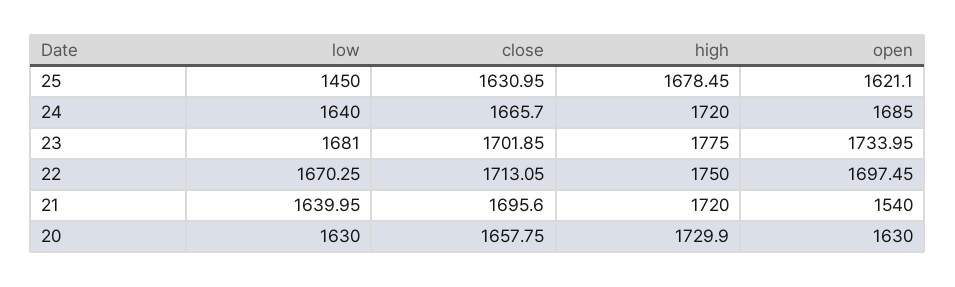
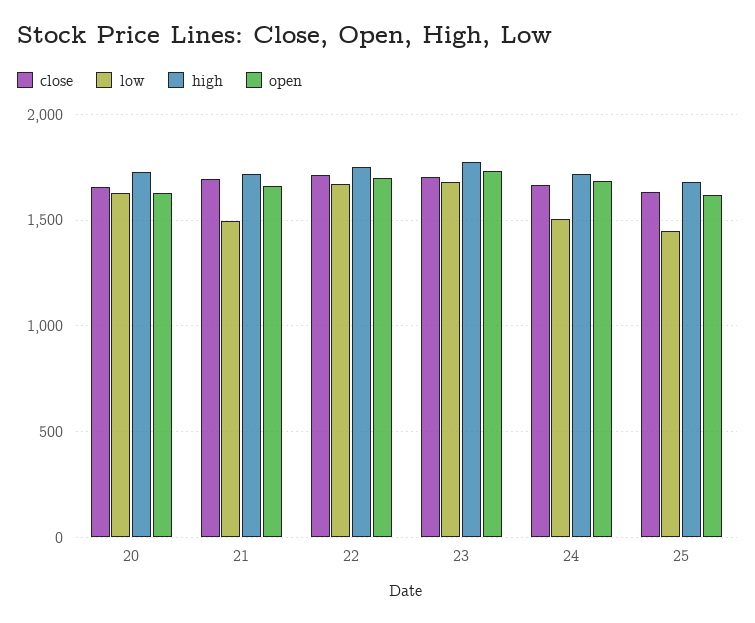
  {
    "low": {
      "25": 1450,
-     "24": 1640,
+     "24": 1500,
      "23": 1681,
      "22": 1670.25,
-     "21": 1639.95,
+     "21": 1500,
      "20": 1630
    },
    "close": {
      "25": 1630.95,
      "24": 1665.7,
      "23": 1701.85,
      "22": 1713.05,
      "21": 1695.6,
      "20": 1657.75
    },
    "high": {
      "25": 1678.45,
      "24": 1720,
      "23": 1775,
      "22": 1750,
      "21": 1720,
      "20": 1729.9
    },
    "open": {
      "25": 1621.1,
      "24": 1685,
      "23": 1733.95,
      "22": 1697.45,
-     "21": 1540,
+     "21": 1650,
      "20": 1630
    }
  }

